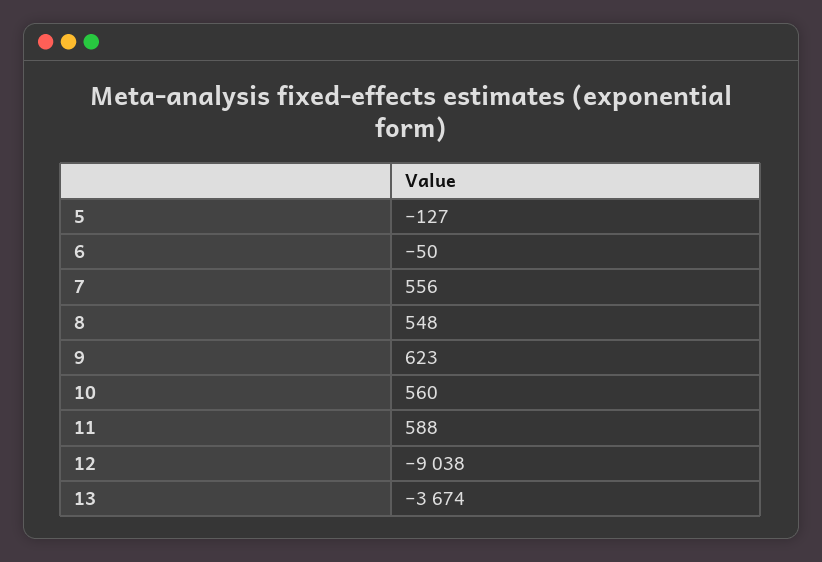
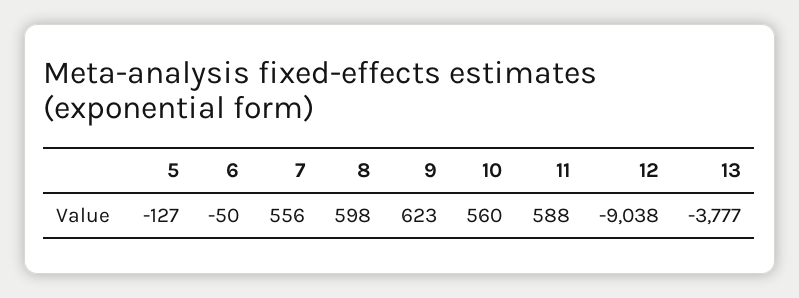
  {
    "5": -127,
    "6": -50,
    "7": 556,
-   "8": 548,
+   "8": 598,
    "9": 623,
    "10": 560,
    "11": 588,
    "12": -9038,
-   "13": -3674
+   "13": -3777
  }

